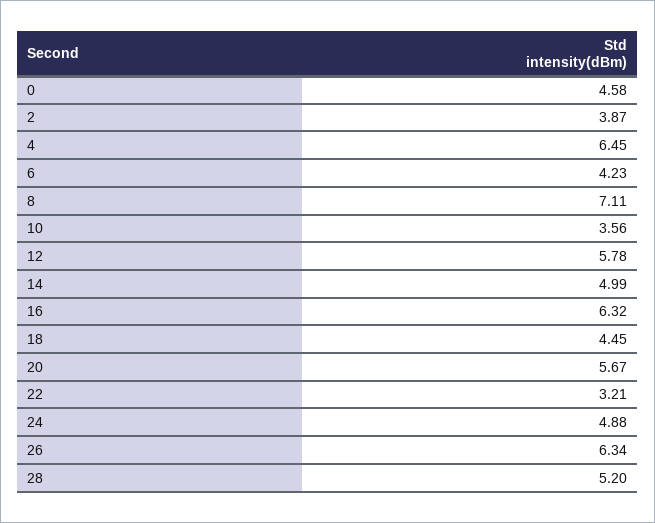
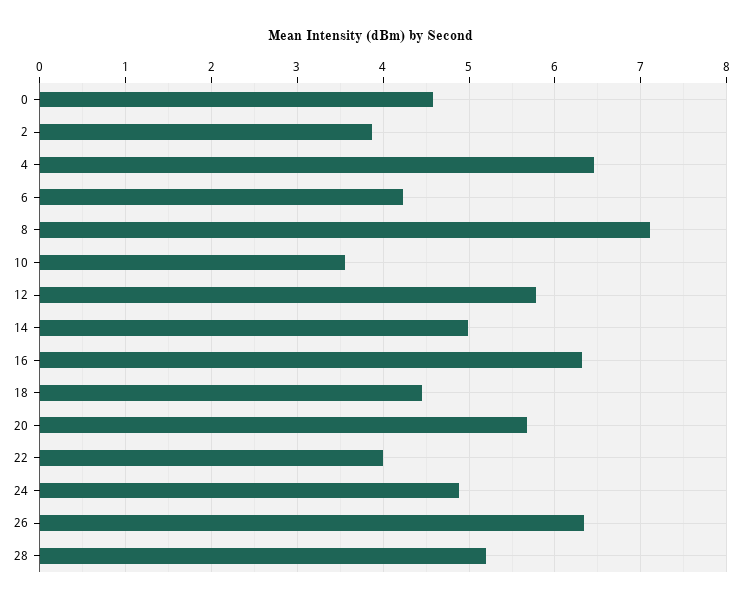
  {
    "0": 4.58,
    "2": 3.87,
    "4": 6.45,
    "6": 4.23,
    "8": 7.11,
    "10": 3.56,
    "12": 5.78,
    "14": 4.99,
    "16": 6.32,
    "18": 4.45,
    "20": 5.67,
-   "22": 3.21,
+   "22": 4,
    "24": 4.88,
    "26": 6.34,
    "28": 5.2
  }

